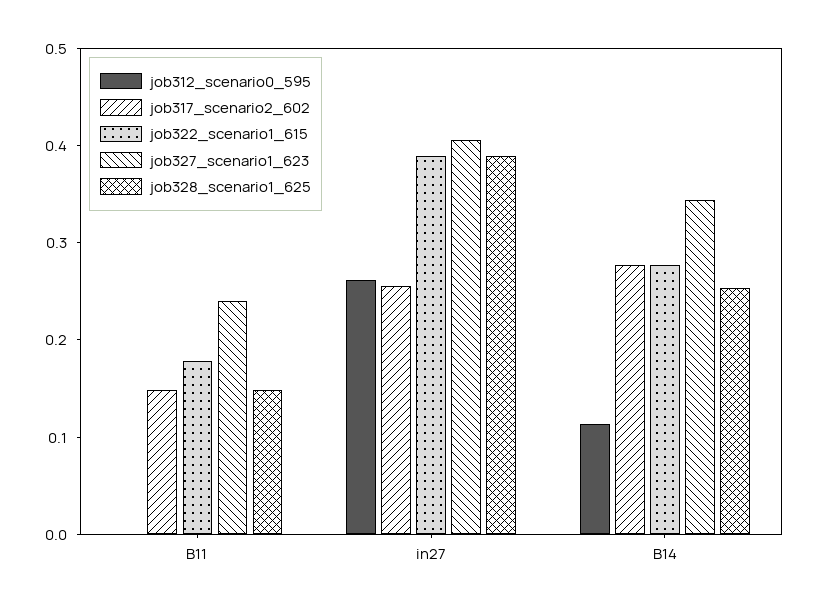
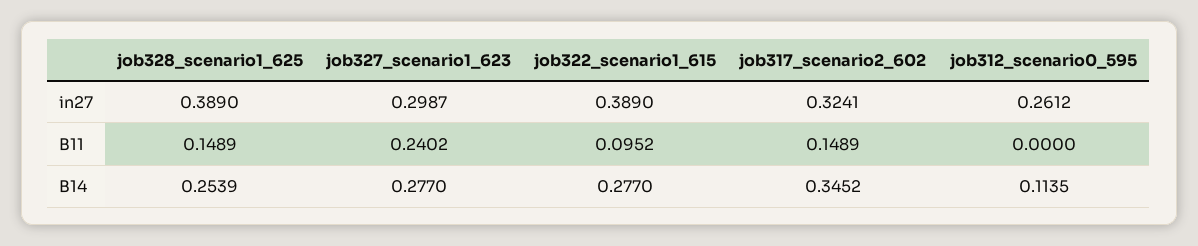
  {
    "job312_scenario0_595": {
      "B11": 0,
      "in27": 0.2612,
      "B14": 0.1135
    },
    "job317_scenario2_602": {
      "B11": 0.1489,
-     "in27": 0.26,
+     "in27": 0.3241,
-     "B14": 0.28
+     "B14": 0.3452
    },
    "job322_scenario1_615": {
-     "B11": 0.18,
+     "B11": 0.0952,
      "in27": 0.389,
      "B14": 0.277
    },
    "job327_scenario1_623": {
      "B11": 0.2402,
-     "in27": 0.4,
+     "in27": 0.2987,
-     "B14": 0.34
+     "B14": 0.277
    },
    "job328_scenario1_625": {
      "B11": 0.1489,
      "in27": 0.389,
      "B14": 0.2539
    }
  }

